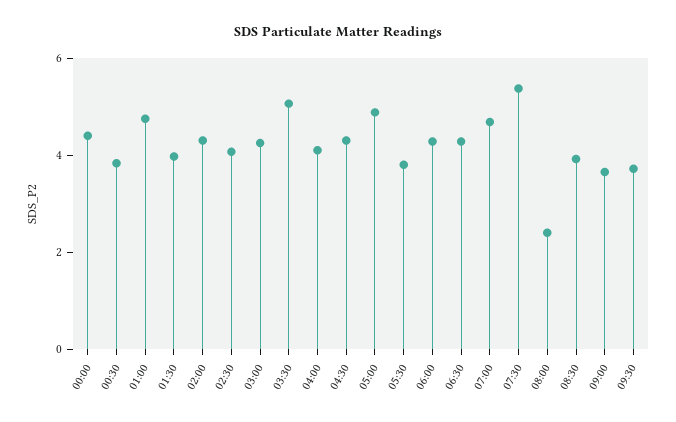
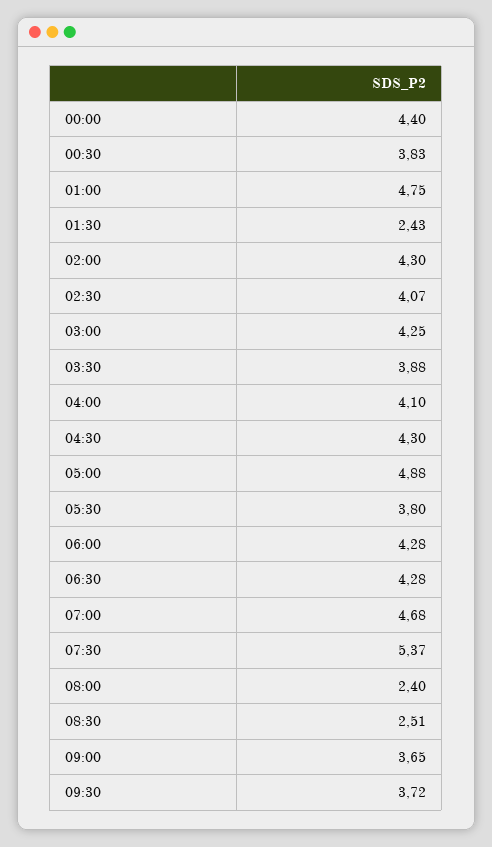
  {
    "00:00": 4.4,
    "00:30": 3.83,
    "01:00": 4.75,
-   "01:30": 4,
+   "01:30": 2.43,
    "02:00": 4.3,
    "02:30": 4.07,
    "03:00": 4.25,
-   "03:30": 5,
+   "03:30": 3.88,
    "04:00": 4.1,
    "04:30": 4.3,
    "05:00": 4.88,
    "05:30": 3.8,
    "06:00": 4.28,
    "06:30": 4.28,
    "07:00": 4.68,
    "07:30": 5.37,
    "08:00": 2.4,
-   "08:30": 4,
+   "08:30": 2.51,
    "09:00": 3.65,
    "09:30": 3.72
  }

